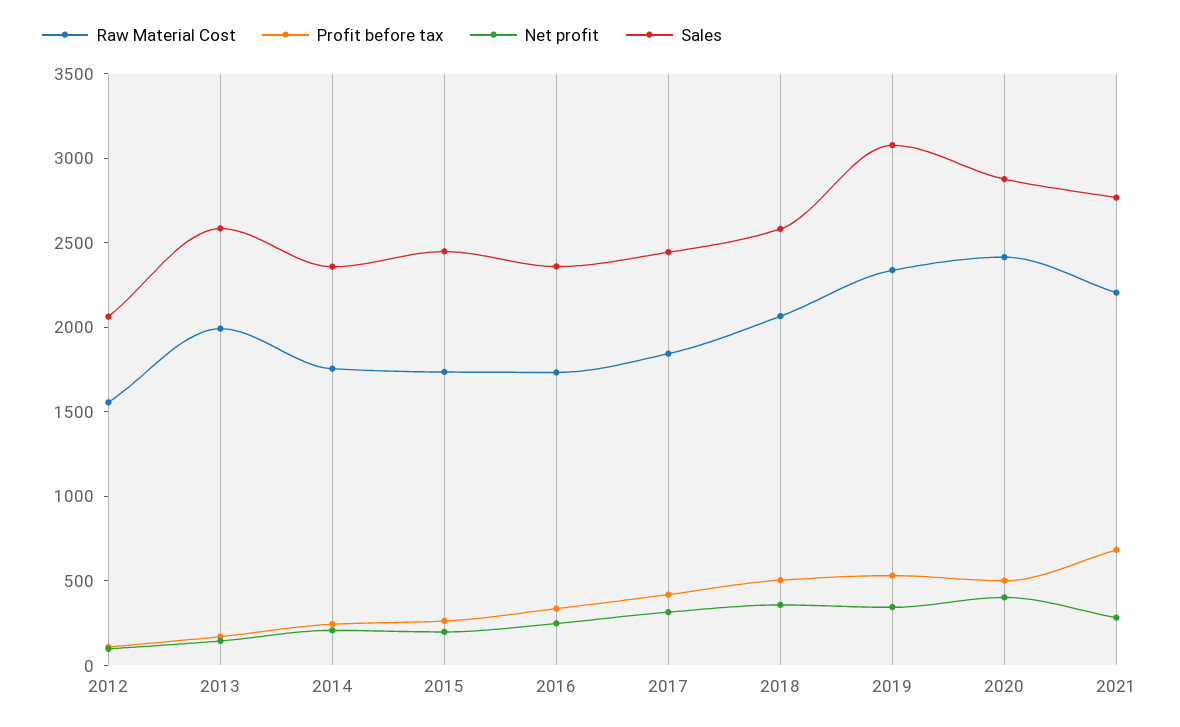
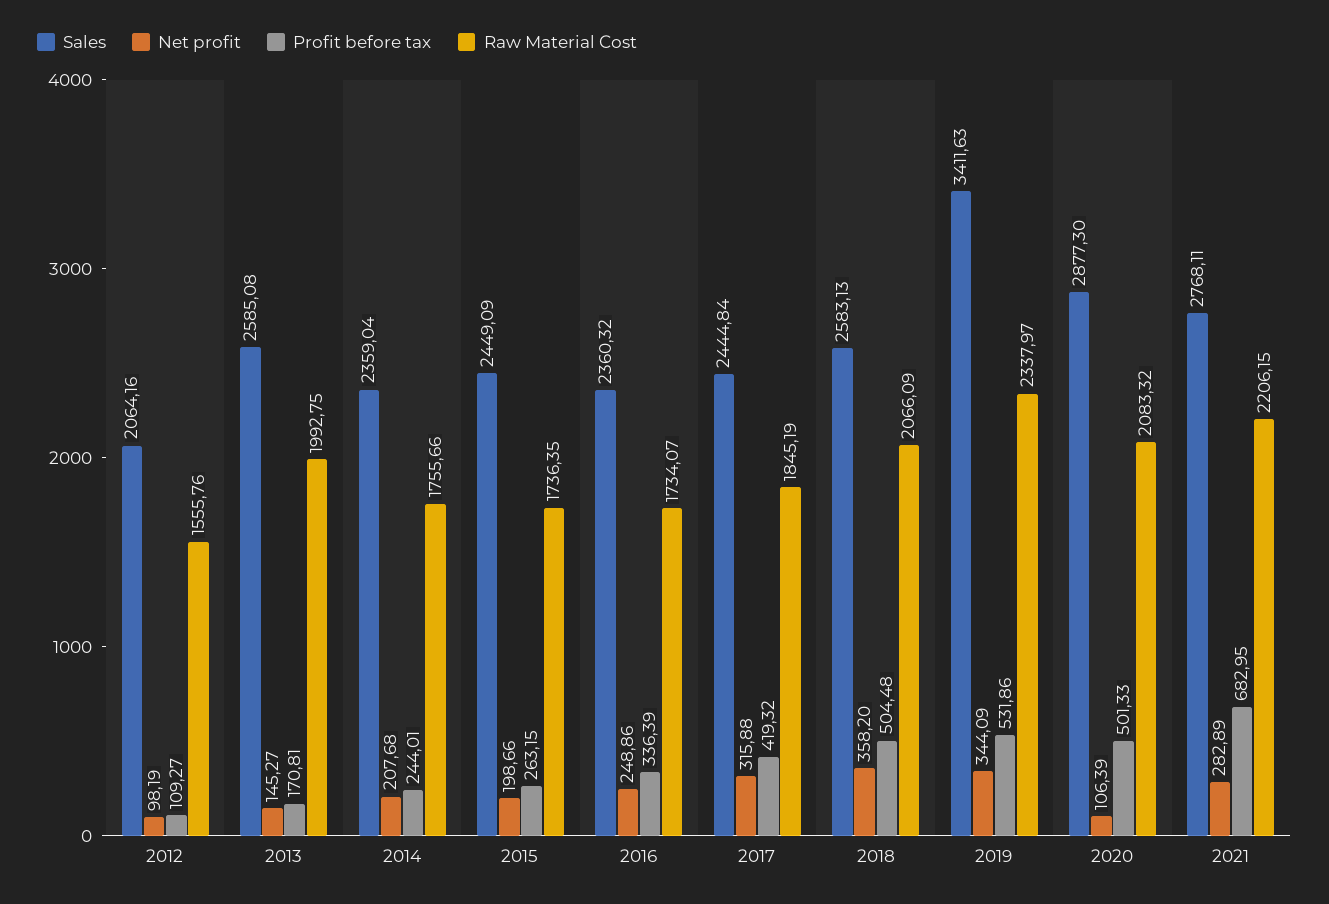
  {
    "Raw Material Cost": {
      "2012": 1555.76,
      "2013": 1992.75,
      "2014": 1755.66,
      "2015": 1736.35,
      "2016": 1734.07,
      "2017": 1845.19,
      "2018": 2066.09,
      "2019": 2337.97,
-     "2020": 2400,
+     "2020": 2083.32,
      "2021": 2206.15
    },
    "Profit before tax": {
      "2012": 109.27,
      "2013": 170.81,
      "2014": 244.01,
      "2015": 263.15,
      "2016": 336.39,
      "2017": 419.32,
      "2018": 504.48,
      "2019": 531.86,
      "2020": 501.33,
      "2021": 682.95
    },
    "Net profit": {
      "2012": 98.19,
      "2013": 145.27,
      "2014": 207.68,
      "2015": 198.66,
      "2016": 248.86,
      "2017": 315.88,
      "2018": 358.2,
      "2019": 344.09,
-     "2020": 400,
+     "2020": 106.39,
      "2021": 282.89
    },
    "Sales": {
      "2012": 2064.16,
      "2013": 2585.08,
      "2014": 2359.04,
      "2015": 2449.09,
      "2016": 2360.32,
      "2017": 2444.84,
      "2018": 2583.13,
-     "2019": 3100,
+     "2019": 3411.63,
      "2020": 2877.3,
      "2021": 2768.11
    }
  }

